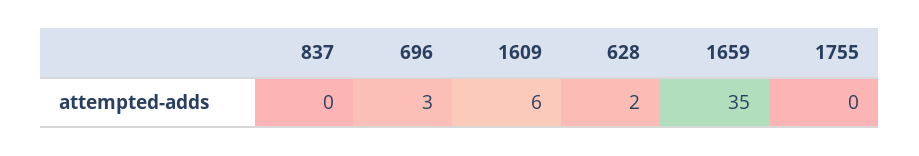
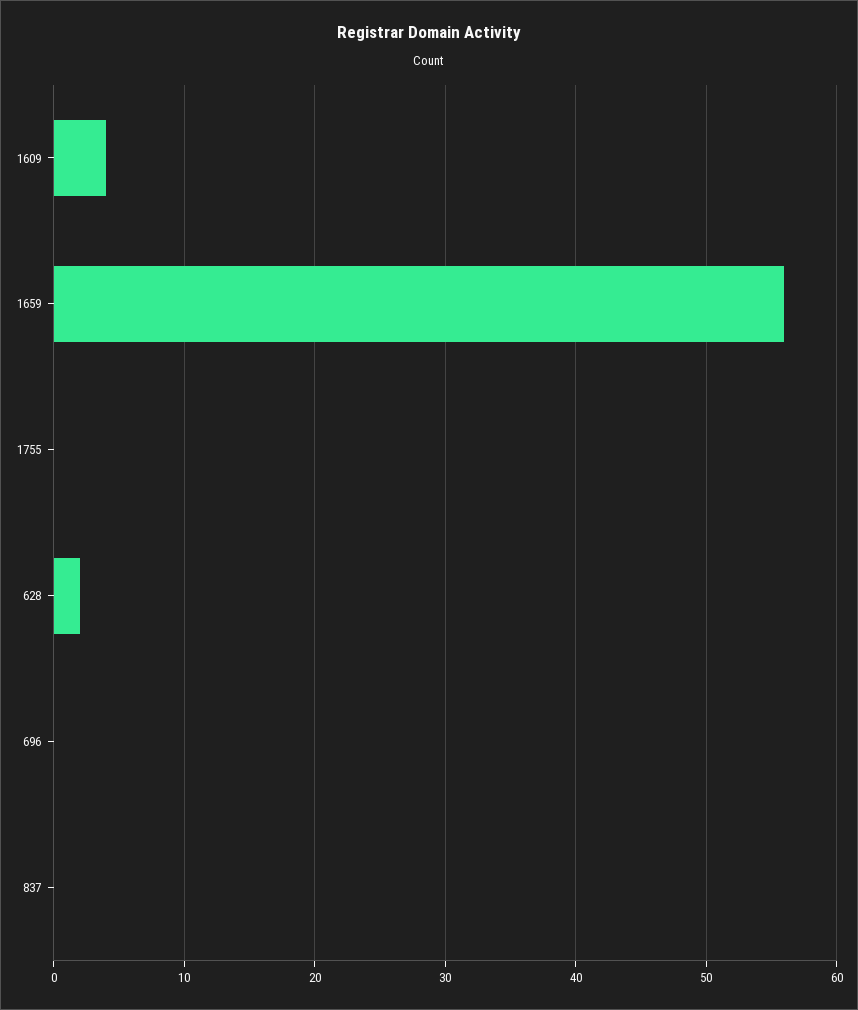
  {
    "837": 0,
-   "696": 3,
+   "696": 0,
-   "1609": 6,
+   "1609": 4,
    "628": 2,
-   "1659": 35,
+   "1659": 56,
    "1755": 0
  }

